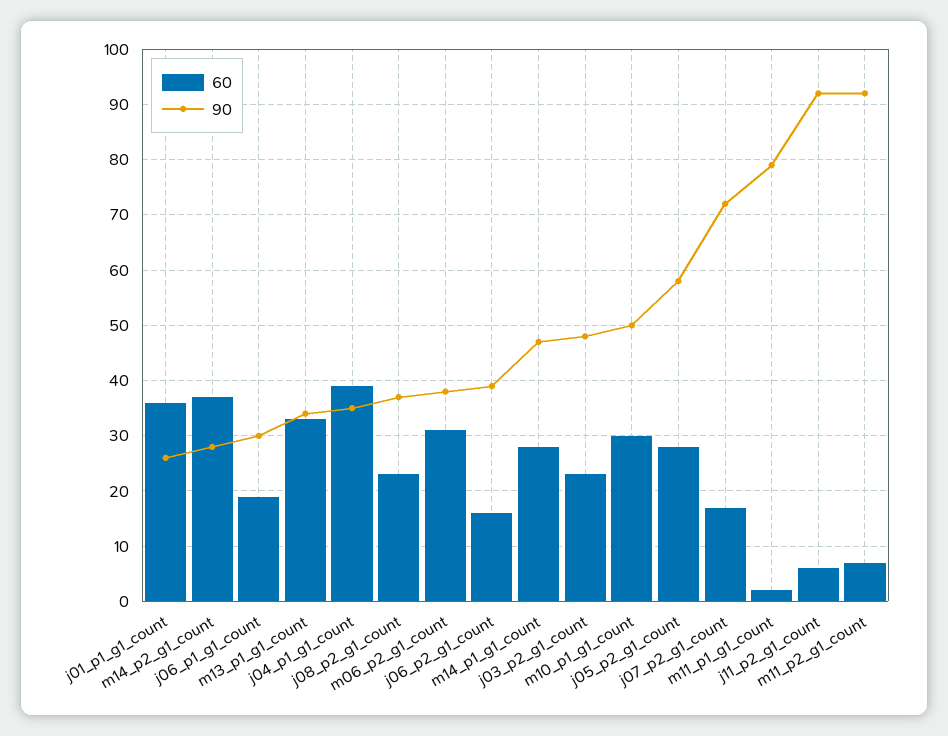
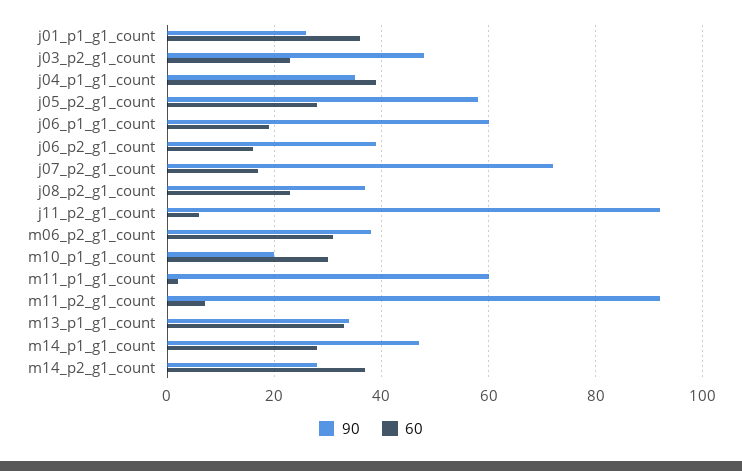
  {
    "60": {
      "j01_p1_g1_count": 35,
      "m14_p2_g1_count": 35,
      "j06_p1_g1_count": 20,
      "m13_p1_g1_count": 35,
      "j04_p1_g1_count": 40,
      "j08_p2_g1_count": 25,
      "m06_p2_g1_count": 30,
      "j06_p2_g1_count": 15,
      "m14_p1_g1_count": 30,
      "j03_p2_g1_count": 25,
      "m10_p1_g1_count": 30,
      "j05_p2_g1_count": 30,
      "j07_p2_g1_count": 15,
      "m11_p1_g1_count": 0,
      "j11_p2_g1_count": 5,
      "m11_p2_g1_count": 5
    },
    "90": {
      "j01_p1_g1_count": 25,
      "m14_p2_g1_count": 30,
-     "j06_p1_g1_count": 30,
+     "j06_p1_g1_count": 60,
      "m13_p1_g1_count": 35,
      "j04_p1_g1_count": 35,
      "j08_p2_g1_count": 35,
      "m06_p2_g1_count": 40,
      "j06_p2_g1_count": 40,
      "m14_p1_g1_count": 45,
      "j03_p2_g1_count": 50,
-     "m10_p1_g1_count": 50,
+     "m10_p1_g1_count": 20,
      "j05_p2_g1_count": 60,
      "j07_p2_g1_count": 70,
-     "m11_p1_g1_count": 80,
+     "m11_p1_g1_count": 60,
      "j11_p2_g1_count": 90,
      "m11_p2_g1_count": 90
    }
  }

